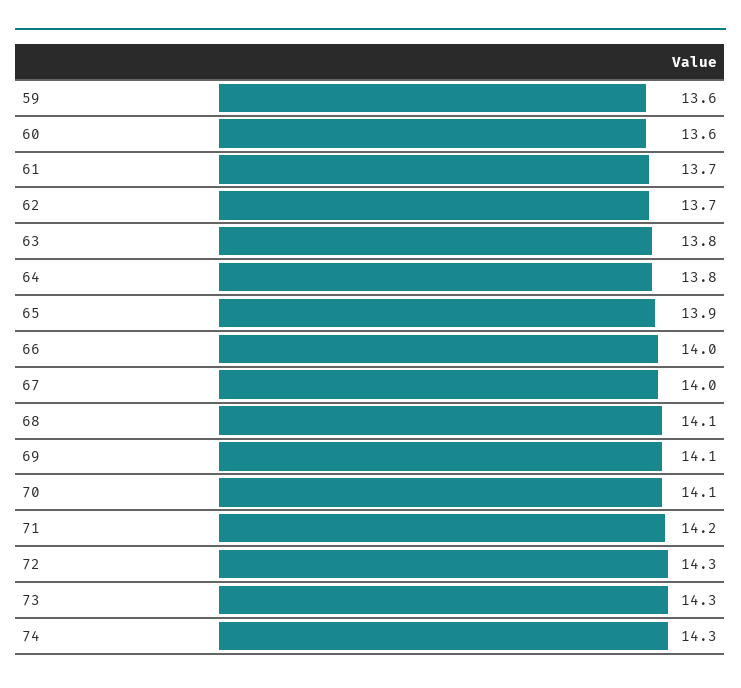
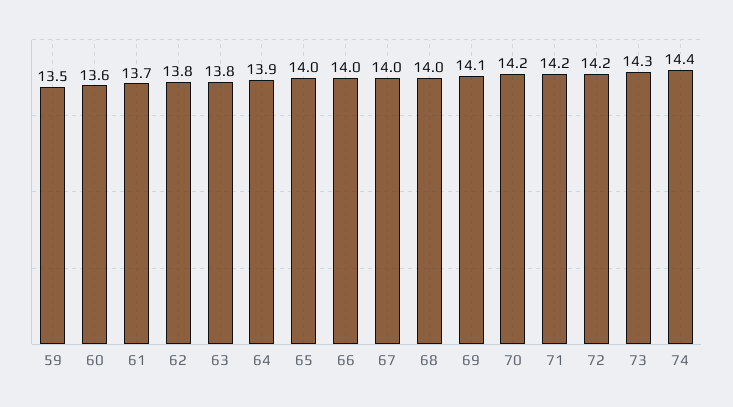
  {
-   "59": 13.6,
+   "59": 13.5,
    "60": 13.6,
    "61": 13.7,
-   "62": 13.7,
+   "62": 13.8,
    "63": 13.8,
-   "64": 13.8,
+   "64": 13.9,
-   "65": 13.9,
+   "65": 14,
    "66": 14,
    "67": 14,
-   "68": 14.1,
+   "68": 14,
    "69": 14.1,
-   "70": 14.1,
+   "70": 14.2,
    "71": 14.2,
-   "72": 14.3,
+   "72": 14.2,
    "73": 14.3,
-   "74": 14.3
+   "74": 14.4
  }

